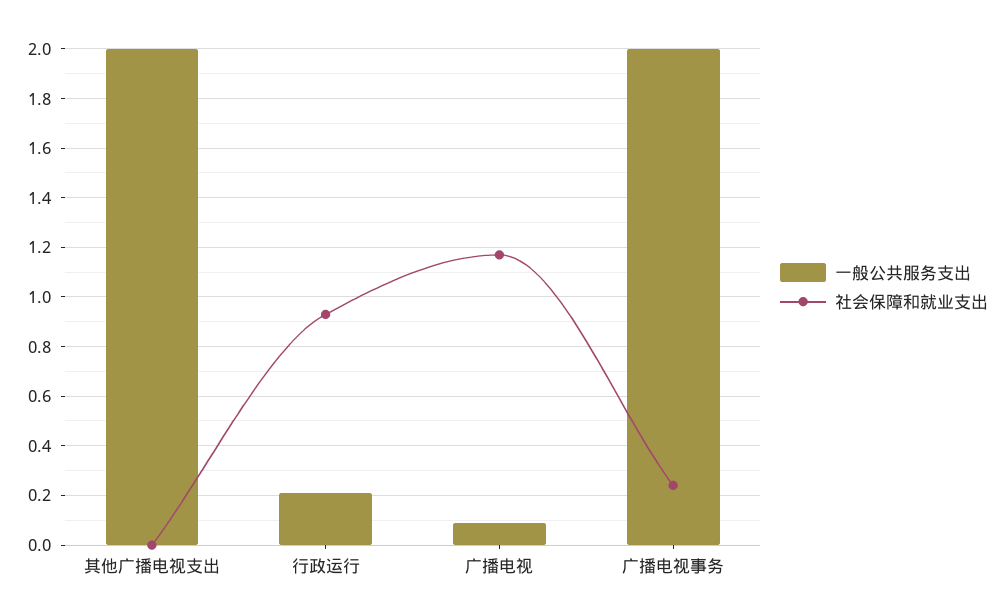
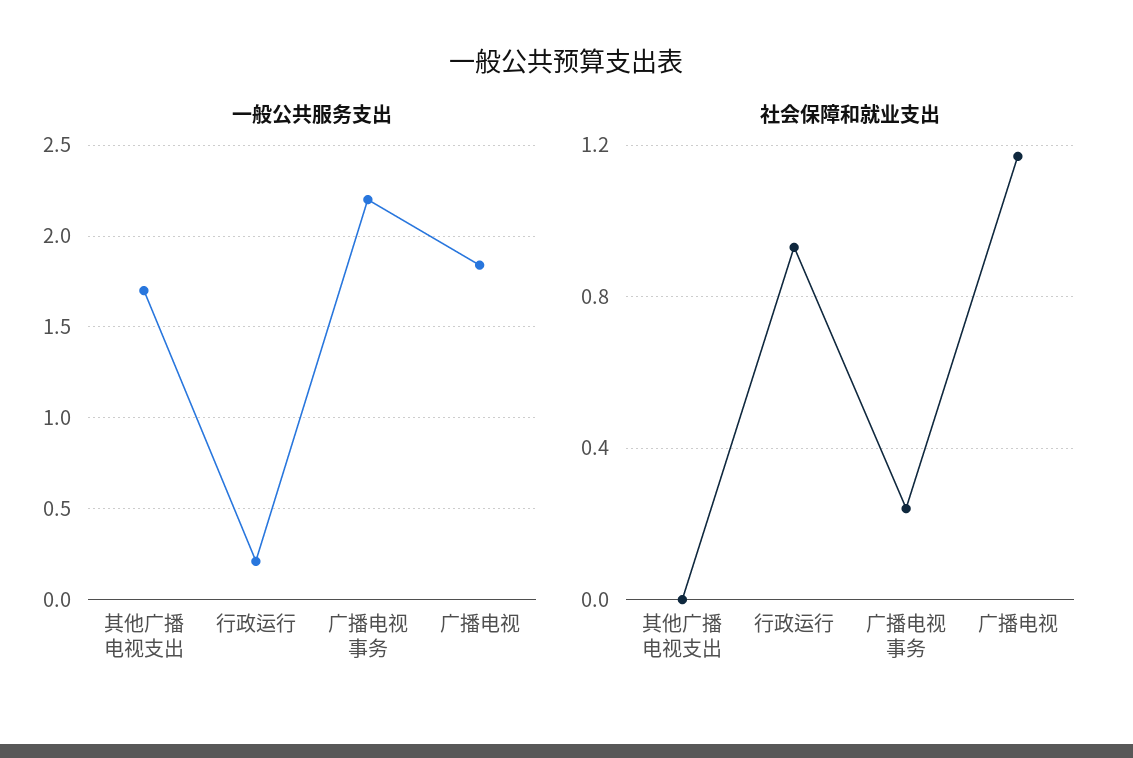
  {
    "一般公共服务支出": {
-     "其他广播电视支出": 2,
+     "其他广播电视支出": 1.7,
      "行政运行": 0.2,
-     "广播电视": 0.1,
+     "广播电视": 1.85,
-     "广播电视事务": 2
+     "广播电视事务": 2.2
    },
    "社会保障和就业支出": {
      "其他广播电视支出": 0,
      "行政运行": 0.95,
      "广播电视": 1.15,
      "广播电视事务": 0.25
    }
  }

